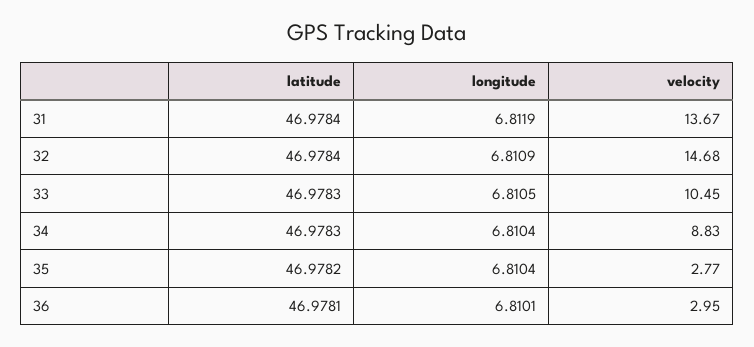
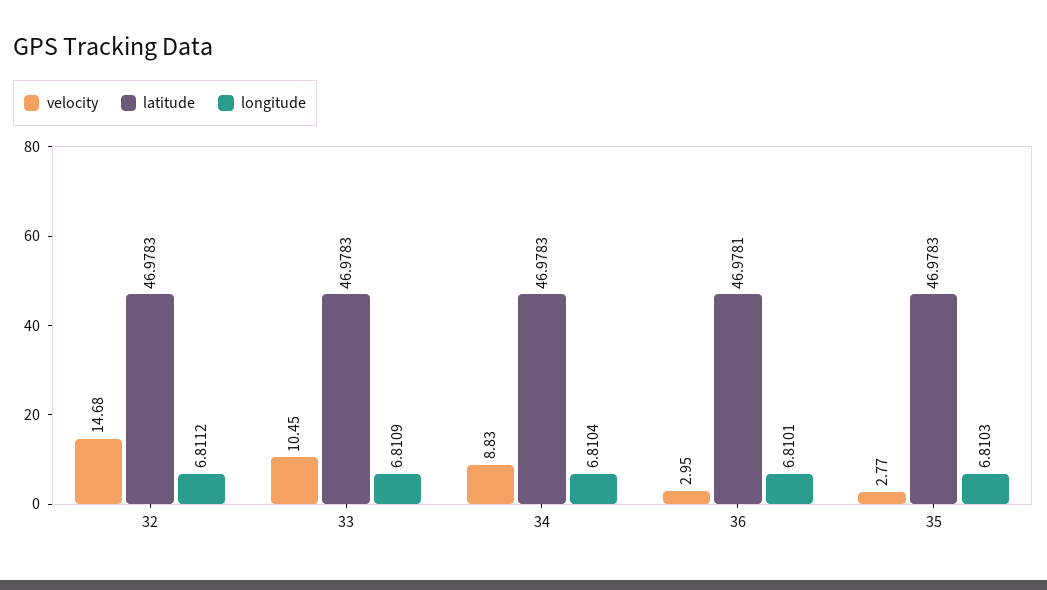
  {
    "latitude": {
-     "31": 46.9784,
-     "32": 46.9784,
+     "32": 46.9783,
      "33": 46.9783,
      "34": 46.9783,
-     "35": 46.9782,
+     "35": 46.9783,
      "36": 46.9781
    },
    "longitude": {
-     "31": 6.8119,
-     "32": 6.8109,
+     "32": 6.8112,
-     "33": 6.8105,
+     "33": 6.8109,
      "34": 6.8104,
-     "35": 6.8104,
+     "35": 6.8103,
      "36": 6.8101
    },
    "velocity": {
-     "31": 13.67,
      "32": 14.68,
      "33": 10.45,
      "34": 8.83,
      "35": 2.77,
      "36": 2.95
    }
  }

